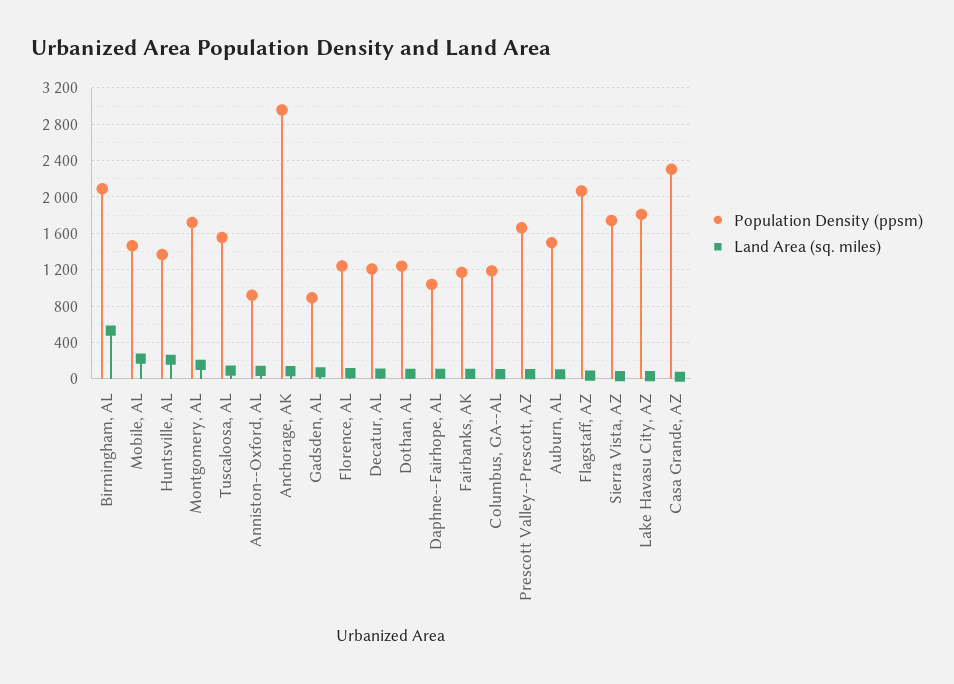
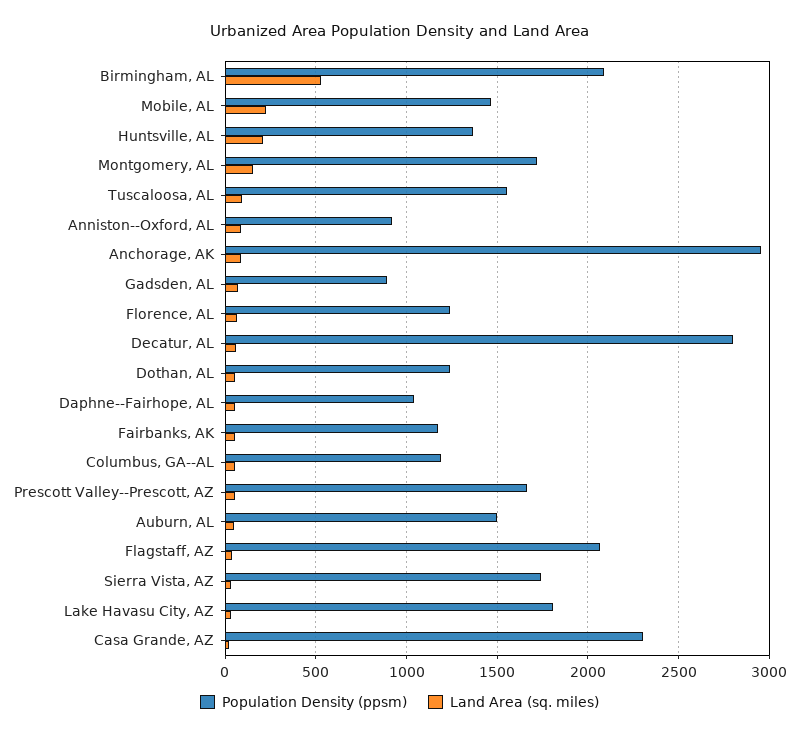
  {
    "Population Density (ppsm)": {
      "Birmingham, AL": 2100,
      "Mobile, AL": 1450,
      "Huntsville, AL": 1350,
      "Montgomery, AL": 1700,
      "Tuscaloosa, AL": 1550,
      "Anniston--Oxford, AL": 900,
      "Anchorage, AK": 2950,
      "Gadsden, AL": 900,
      "Florence, AL": 1250,
-     "Decatur, AL": 1200,
+     "Decatur, AL": 2800,
      "Dothan, AL": 1250,
      "Daphne--Fairhope, AL": 1050,
      "Fairbanks, AK": 1150,
      "Columbus, GA--AL": 1200,
      "Prescott Valley--Prescott, AZ": 1650,
      "Auburn, AL": 1500,
      "Flagstaff, AZ": 2050,
      "Sierra Vista, AZ": 1750,
      "Lake Havasu City, AZ": 1800,
      "Casa Grande, AZ": 2300
    },
    "Land Area (sq. miles)": {
      "Birmingham, AL": 550,
      "Mobile, AL": 200,
      "Huntsville, AL": 200,
      "Montgomery, AL": 150,
      "Tuscaloosa, AL": 100,
      "Anniston--Oxford, AL": 100,
      "Anchorage, AK": 100,
      "Gadsden, AL": 50,
      "Florence, AL": 50,
      "Decatur, AL": 50,
      "Dothan, AL": 50,
      "Daphne--Fairhope, AL": 50,
      "Fairbanks, AK": 50,
      "Columbus, GA--AL": 50,
      "Prescott Valley--Prescott, AZ": 50,
      "Auburn, AL": 50,
      "Flagstaff, AZ": 50,
      "Sierra Vista, AZ": 50,
      "Lake Havasu City, AZ": 50,
      "Casa Grande, AZ": 0
    }
  }

